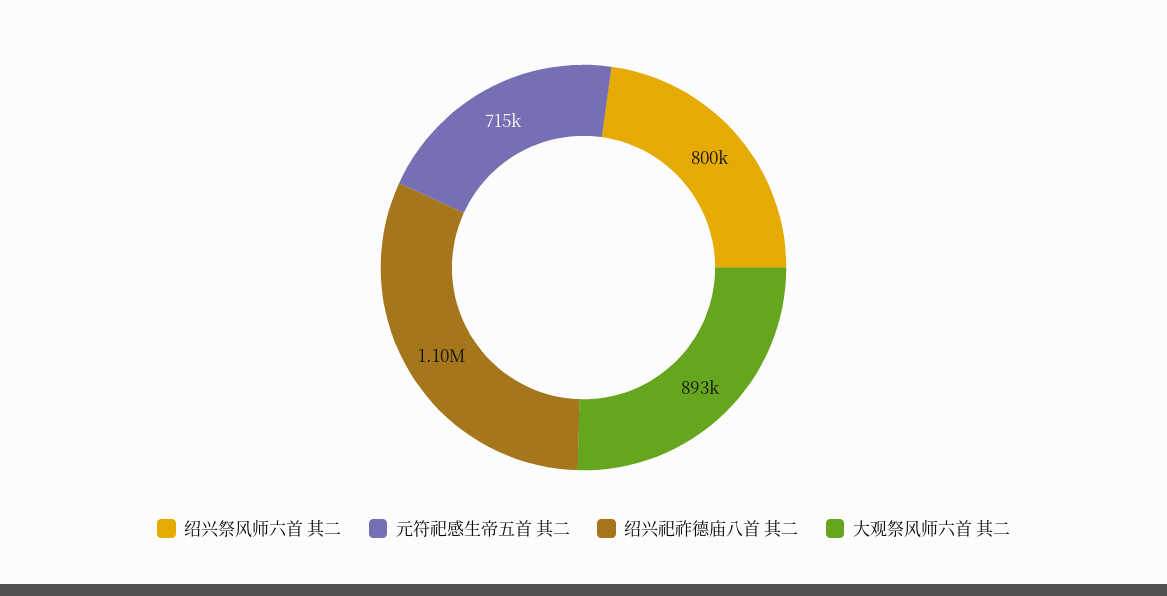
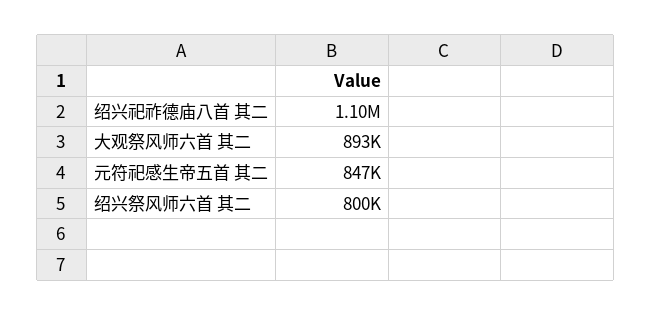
  {
    "绍兴祭风师六首 其二": 800000,
-   "元符祀感生帝五首 其二": 715000,
+   "元符祀感生帝五首 其二": 847000,
    "绍兴祀祚德庙八首 其二": 1100000,
    "大观祭风师六首 其二": 893000
  }

